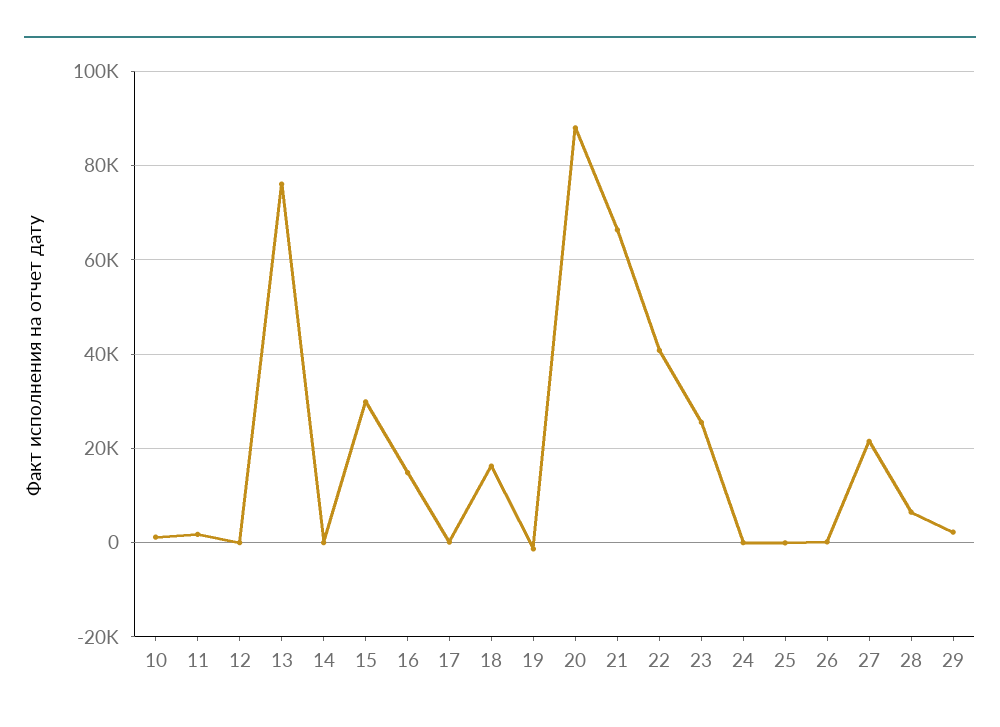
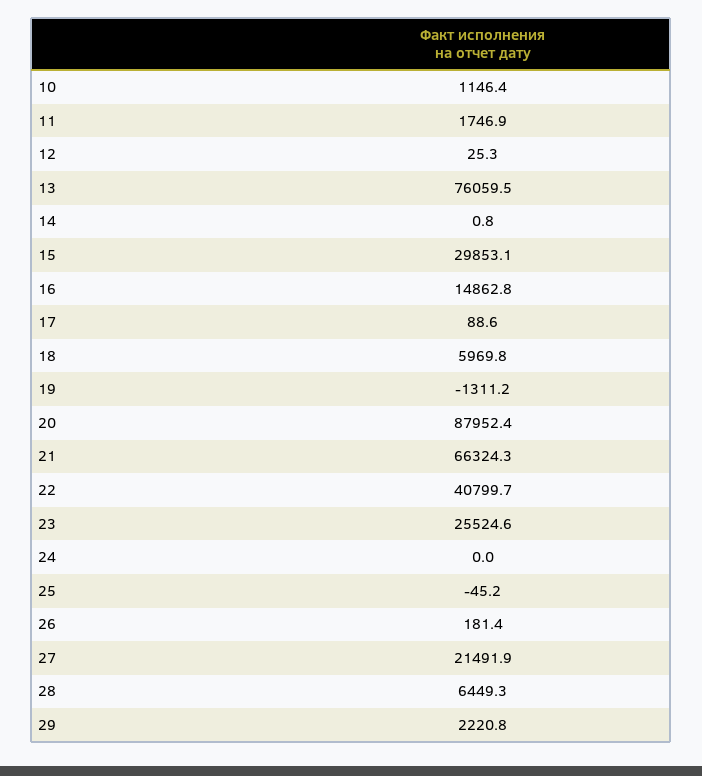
  {
    "10": 1146.4,
    "11": 1746.9,
    "12": 25.3,
    "13": 76059.5,
    "14": 0.8,
    "15": 29853.1,
    "16": 14862.8,
    "17": 88.6,
-   "18": 16000,
+   "18": 5969.8,
    "19": -1311.2,
    "20": 87952.4,
    "21": 66324.3,
    "22": 40799.7,
    "23": 25524.6,
    "24": 0,
    "25": -45.2,
    "26": 181.4,
    "27": 21491.9,
    "28": 6449.3,
    "29": 2220.8
  }

